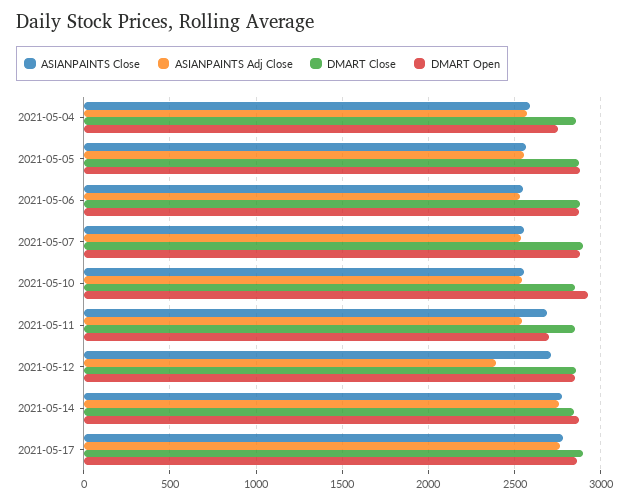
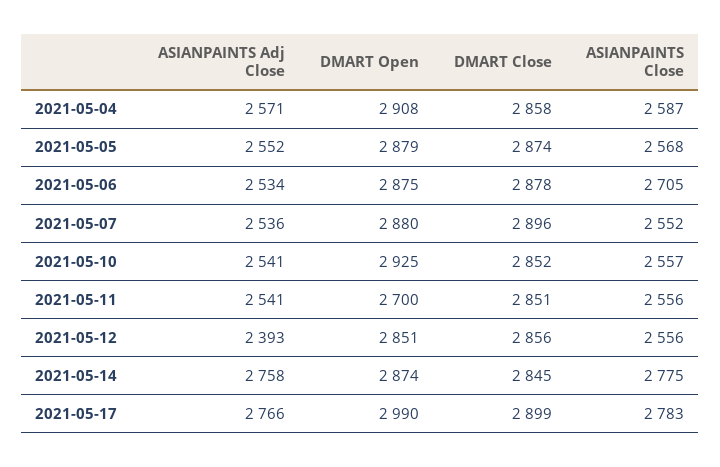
  {
    "ASIANPAINTS Close": {
      "2021-05-04": 2587,
      "2021-05-05": 2568,
-     "2021-05-06": 2550,
+     "2021-05-06": 2705,
      "2021-05-07": 2552,
      "2021-05-10": 2557,
-     "2021-05-11": 2700,
+     "2021-05-11": 2556,
-     "2021-05-12": 2700,
+     "2021-05-12": 2556,
      "2021-05-14": 2775,
      "2021-05-17": 2783
    },
    "ASIANPAINTS Adj Close": {
      "2021-05-04": 2571,
      "2021-05-05": 2552,
      "2021-05-06": 2534,
      "2021-05-07": 2536,
      "2021-05-10": 2541,
      "2021-05-11": 2541,
      "2021-05-12": 2393,
      "2021-05-14": 2758,
      "2021-05-17": 2766
    },
    "DMART Close": {
      "2021-05-04": 2858,
      "2021-05-05": 2874,
      "2021-05-06": 2878,
      "2021-05-07": 2896,
      "2021-05-10": 2852,
      "2021-05-11": 2851,
      "2021-05-12": 2856,
      "2021-05-14": 2845,
      "2021-05-17": 2899
    },
    "DMART Open": {
-     "2021-05-04": 2750,
+     "2021-05-04": 2908,
      "2021-05-05": 2879,
      "2021-05-06": 2875,
      "2021-05-07": 2880,
      "2021-05-10": 2925,
      "2021-05-11": 2700,
      "2021-05-12": 2851,
      "2021-05-14": 2874,
-     "2021-05-17": 2850
+     "2021-05-17": 2990
    }
  }

